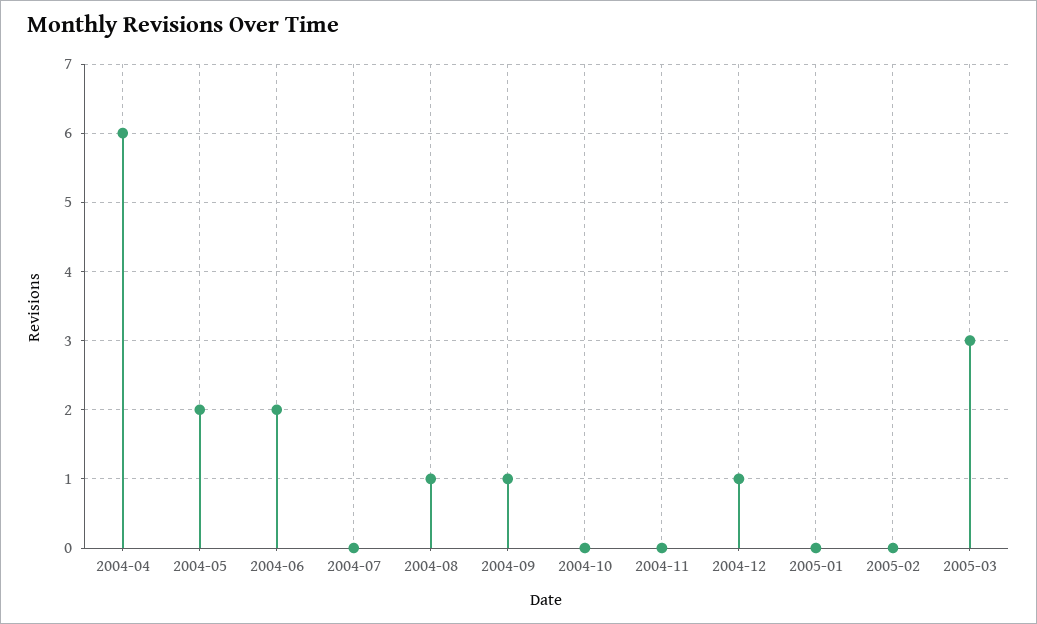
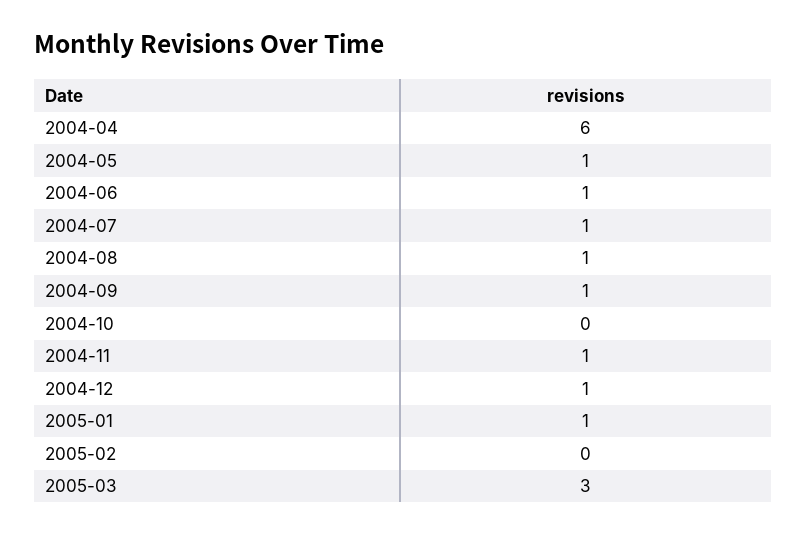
  {
    "2004-04": 6,
-   "2004-05": 2,
+   "2004-05": 1,
-   "2004-06": 2,
+   "2004-06": 1,
-   "2004-07": 0,
+   "2004-07": 1,
    "2004-08": 1,
    "2004-09": 1,
    "2004-10": 0,
-   "2004-11": 0,
+   "2004-11": 1,
    "2004-12": 1,
-   "2005-01": 0,
+   "2005-01": 1,
    "2005-02": 0,
    "2005-03": 3
  }

